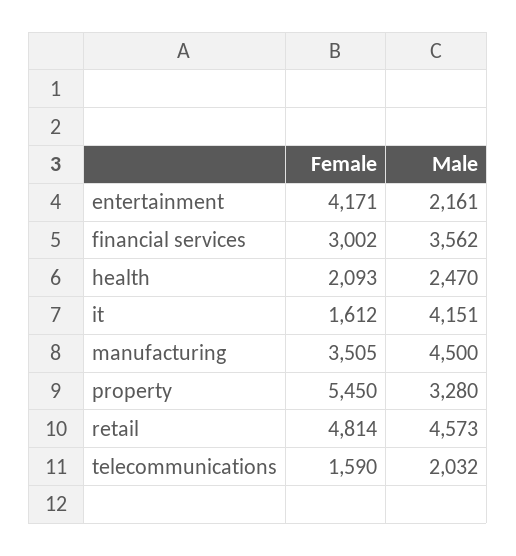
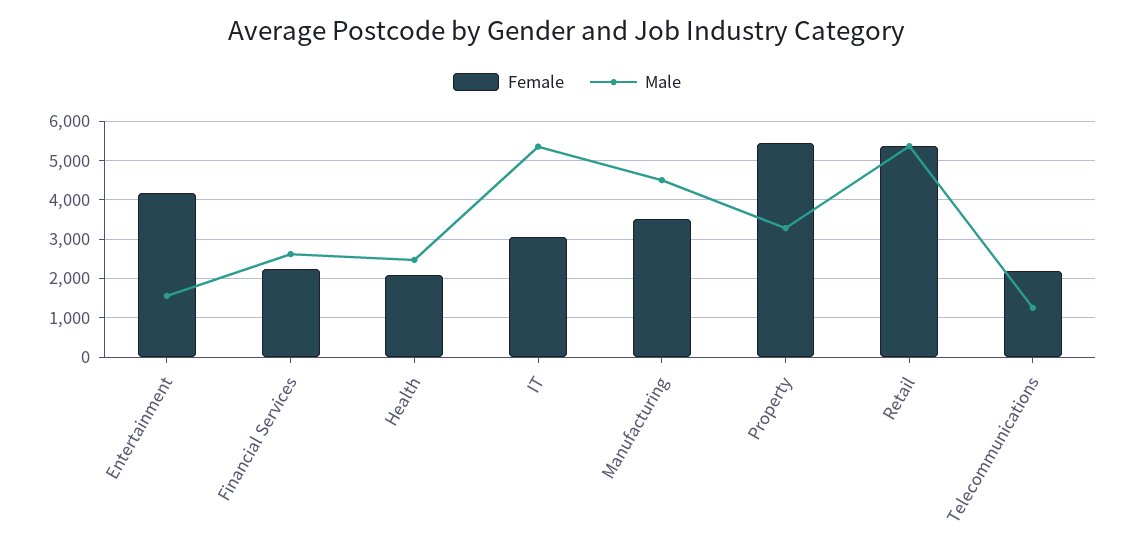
  {
    "Female": {
      "entertainment": 4171,
-     "financial services": 3002,
+     "financial services": 2200,
      "health": 2093,
-     "it": 1612,
+     "it": 3000,
      "manufacturing": 3505,
      "property": 5450,
-     "retail": 4814,
+     "retail": 5400,
-     "telecommunications": 1590
+     "telecommunications": 2200
    },
    "Male": {
-     "entertainment": 2161,
+     "entertainment": 1600,
-     "financial services": 3562,
+     "financial services": 2600,
      "health": 2470,
-     "it": 4151,
+     "it": 5400,
      "manufacturing": 4500,
      "property": 3280,
-     "retail": 4573,
+     "retail": 5400,
-     "telecommunications": 2032
+     "telecommunications": 1200
    }
  }

